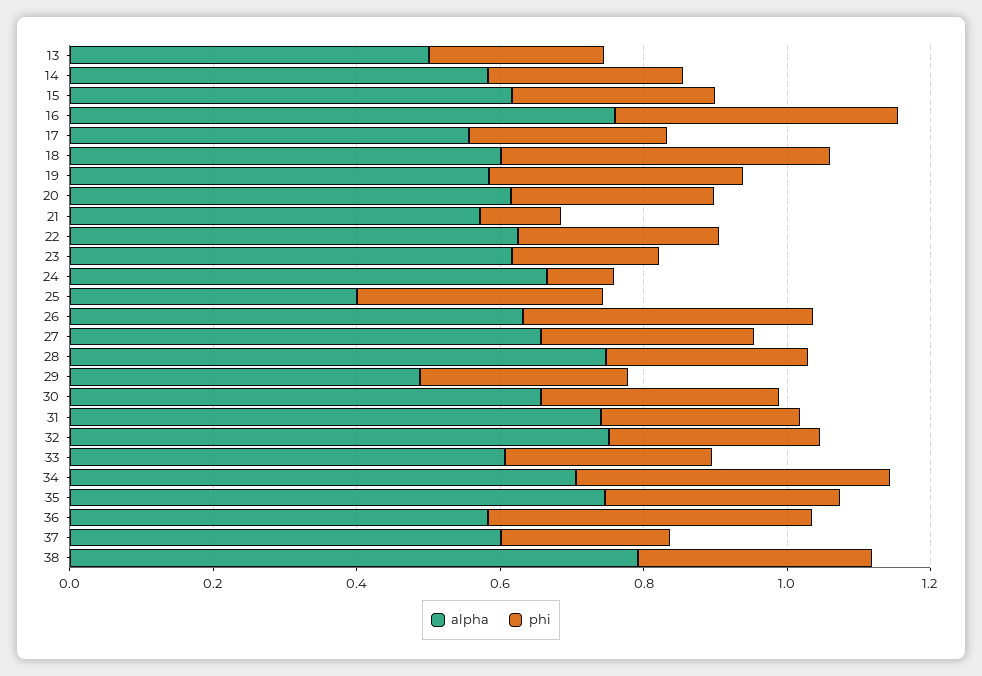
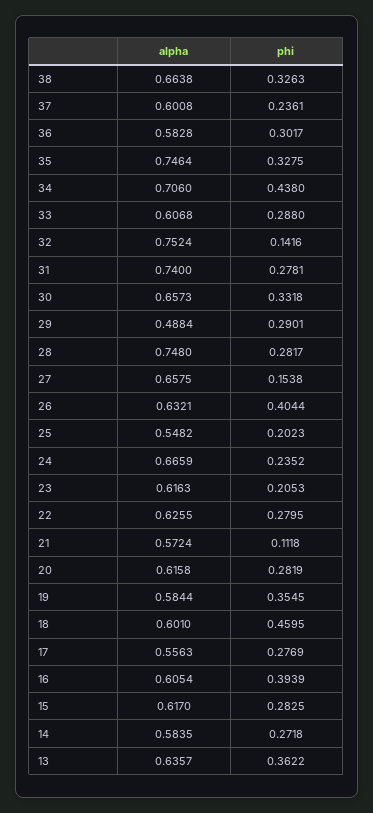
  {
    "alpha": {
-     "13": 0.5,
+     "13": 0.6357,
      "14": 0.5835,
      "15": 0.617,
-     "16": 0.75,
+     "16": 0.6054,
      "17": 0.5563,
      "18": 0.601,
      "19": 0.5844,
      "20": 0.6158,
      "21": 0.5724,
      "22": 0.6255,
      "23": 0.6163,
      "24": 0.6659,
-     "25": 0.4,
+     "25": 0.5482,
      "26": 0.6321,
      "27": 0.6575,
      "28": 0.748,
      "29": 0.4884,
      "30": 0.6573,
      "31": 0.74,
      "32": 0.7524,
      "33": 0.6068,
      "34": 0.706,
      "35": 0.7464,
      "36": 0.5828,
      "37": 0.6008,
-     "38": 0.8
+     "38": 0.6638
    },
    "phi": {
-     "13": 0.25,
+     "13": 0.3622,
      "14": 0.2718,
      "15": 0.2825,
      "16": 0.3939,
      "17": 0.2769,
      "18": 0.4595,
      "19": 0.3545,
      "20": 0.2819,
      "21": 0.1118,
      "22": 0.2795,
      "23": 0.2053,
-     "24": 0.1,
+     "24": 0.2352,
-     "25": 0.35,
+     "25": 0.2023,
      "26": 0.4044,
-     "27": 0.3,
+     "27": 0.1538,
      "28": 0.2817,
      "29": 0.2901,
      "30": 0.3318,
      "31": 0.2781,
-     "32": 0.3,
+     "32": 0.1416,
      "33": 0.288,
      "34": 0.438,
      "35": 0.3275,
-     "36": 0.45,
+     "36": 0.3017,
      "37": 0.2361,
      "38": 0.3263
    }
  }

